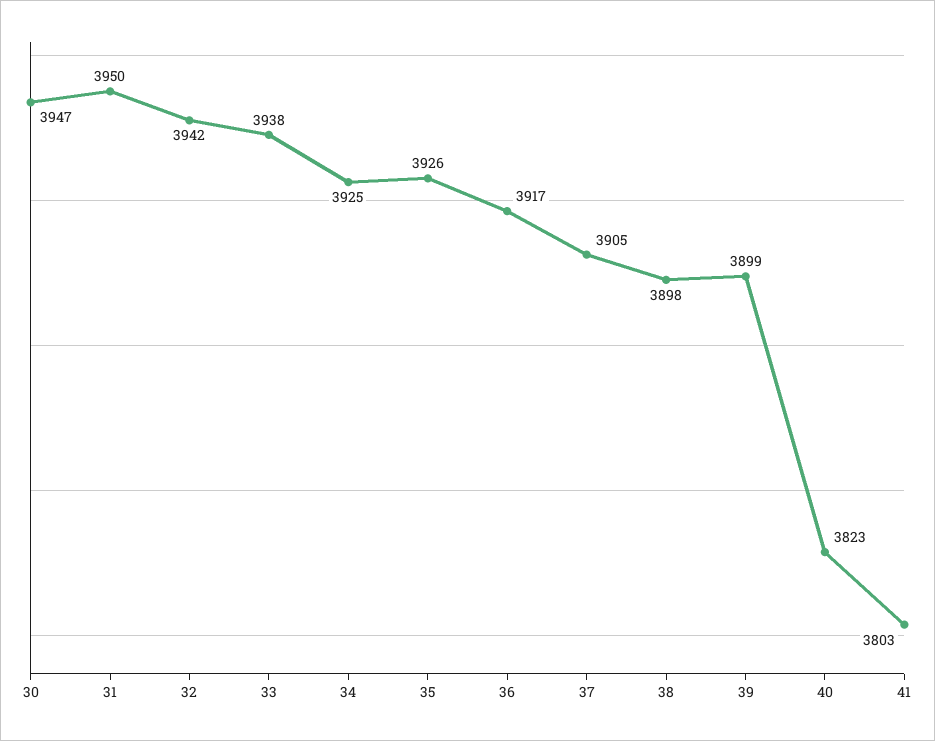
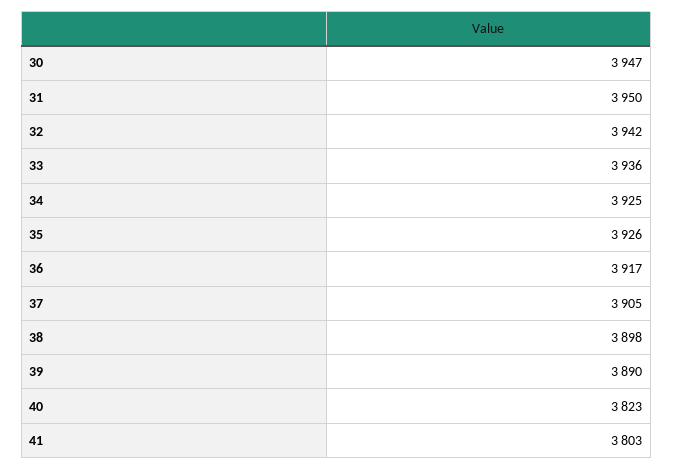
  {
    "30": 3947,
    "31": 3950,
    "32": 3942,
-   "33": 3938,
+   "33": 3936,
    "34": 3925,
    "35": 3926,
    "36": 3917,
    "37": 3905,
    "38": 3898,
-   "39": 3899,
+   "39": 3890,
    "40": 3823,
    "41": 3803
  }

